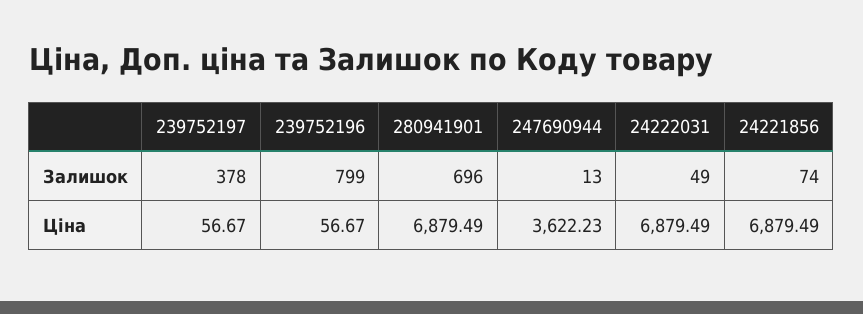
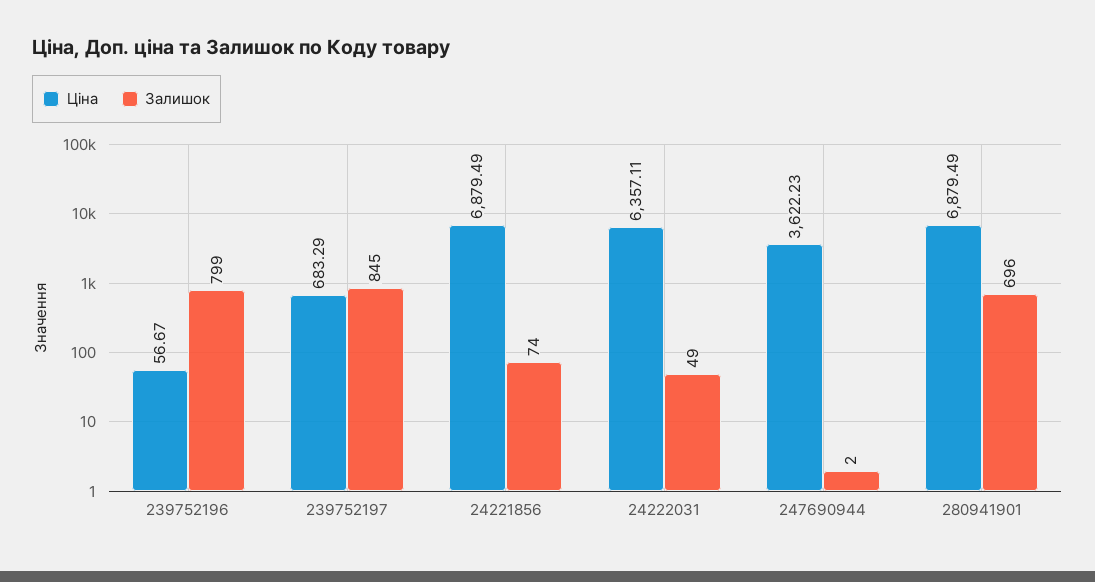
  {
    "Залишок": {
-     "239752197": 378,
+     "239752197": 845,
      "239752196": 799,
      "280941901": 696,
-     "247690944": 13,
+     "247690944": 2,
      "24222031": 49,
      "24221856": 74
    },
    "Ціна": {
-     "239752197": 56.67,
+     "239752197": 683.29,
      "239752196": 56.67,
      "280941901": 6879.49,
      "247690944": 3622.23,
-     "24222031": 6879.49,
+     "24222031": 6357.11,
      "24221856": 6879.49
    }
  }

